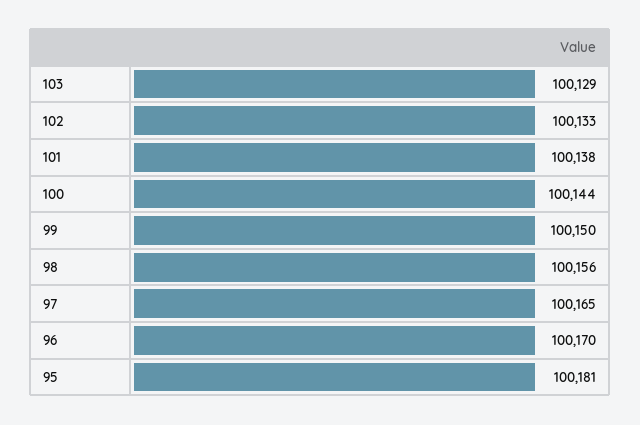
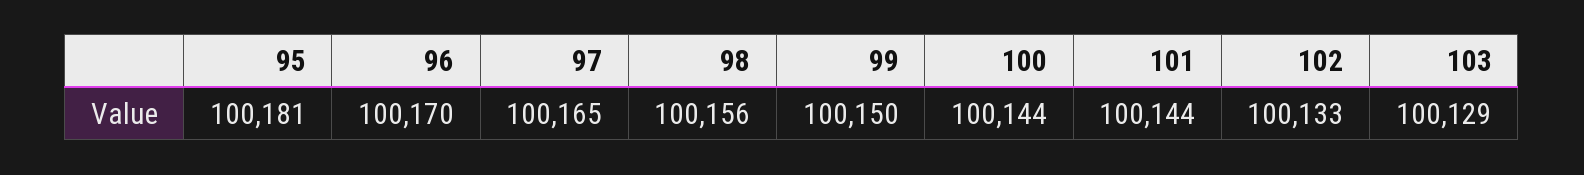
  {
    "103": 100129,
    "102": 100133,
-   "101": 100138,
+   "101": 100144,
    "100": 100144,
    "99": 100150,
    "98": 100156,
    "97": 100165,
    "96": 100170,
    "95": 100181
  }

